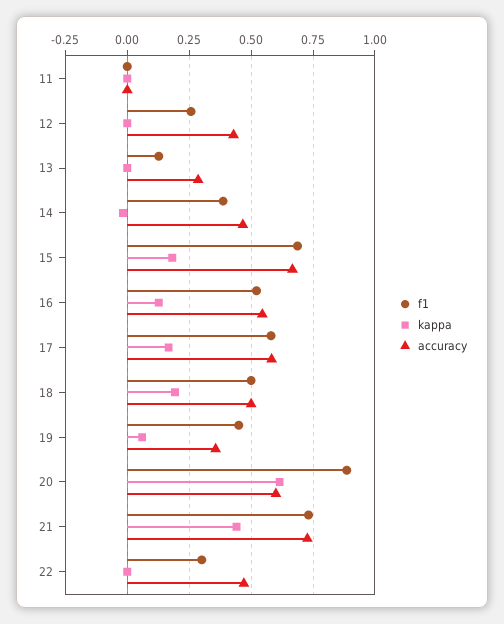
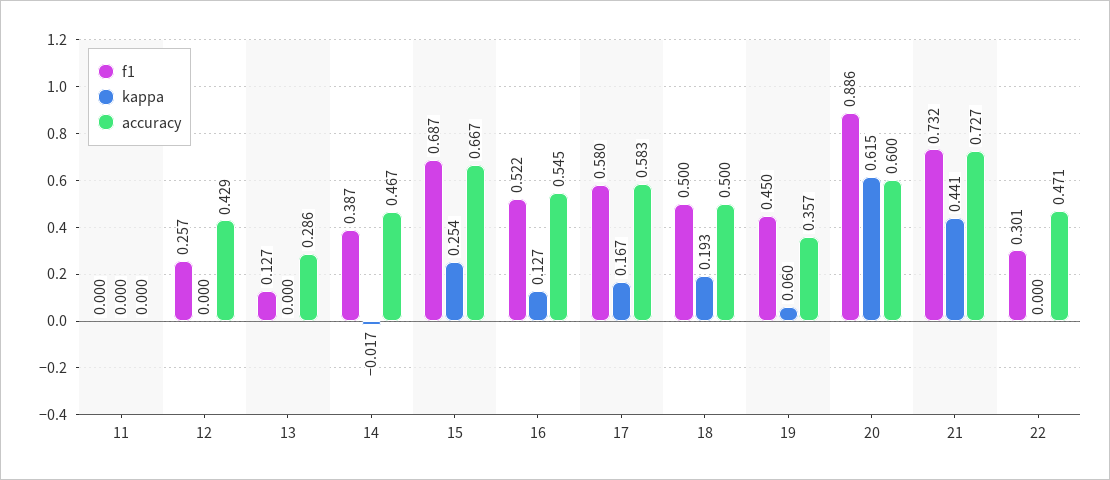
  {
    "f1": {
      "11": 0,
      "12": 0.257,
      "13": 0.127,
      "14": 0.387,
      "15": 0.687,
      "16": 0.522,
      "17": 0.58,
      "18": 0.5,
      "19": 0.45,
      "20": 0.886,
      "21": 0.732,
      "22": 0.301
    },
    "kappa": {
      "11": 0,
      "12": 0,
      "13": 0,
      "14": -0.017,
-     "15": 0.175,
+     "15": 0.254,
      "16": 0.127,
      "17": 0.167,
      "18": 0.193,
      "19": 0.06,
      "20": 0.615,
      "21": 0.441,
      "22": 0
    },
    "accuracy": {
      "11": 0,
      "12": 0.429,
      "13": 0.286,
      "14": 0.467,
      "15": 0.667,
      "16": 0.545,
      "17": 0.583,
      "18": 0.5,
      "19": 0.357,
      "20": 0.6,
      "21": 0.727,
      "22": 0.471
    }
  }

